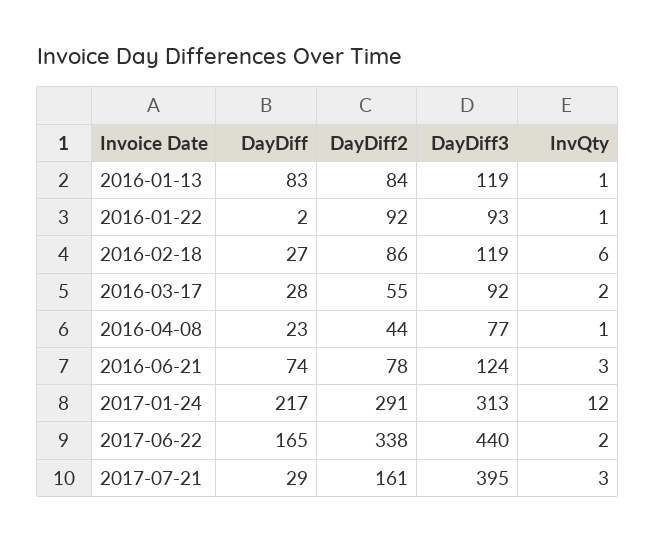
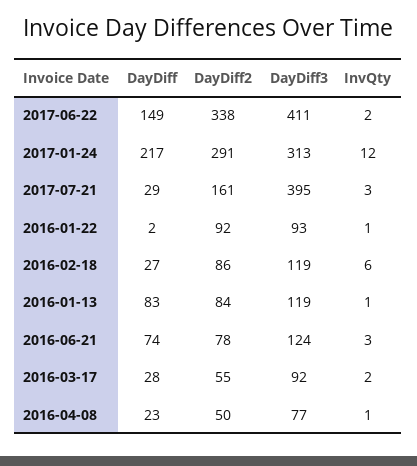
  {
    "DayDiff": {
      "2016-01-13": 83,
      "2016-01-22": 2,
      "2016-02-18": 27,
      "2016-03-17": 28,
      "2016-04-08": 23,
      "2016-06-21": 74,
      "2017-01-24": 217,
-     "2017-06-22": 165,
+     "2017-06-22": 149,
      "2017-07-21": 29
    },
    "DayDiff2": {
      "2016-01-13": 84,
      "2016-01-22": 92,
      "2016-02-18": 86,
      "2016-03-17": 55,
-     "2016-04-08": 44,
+     "2016-04-08": 50,
      "2016-06-21": 78,
      "2017-01-24": 291,
      "2017-06-22": 338,
      "2017-07-21": 161
    },
    "DayDiff3": {
      "2016-01-13": 119,
      "2016-01-22": 93,
      "2016-02-18": 119,
      "2016-03-17": 92,
      "2016-04-08": 77,
      "2016-06-21": 124,
      "2017-01-24": 313,
-     "2017-06-22": 440,
+     "2017-06-22": 411,
      "2017-07-21": 395
    },
    "InvQty": {
      "2016-01-13": 1,
      "2016-01-22": 1,
      "2016-02-18": 6,
      "2016-03-17": 2,
      "2016-04-08": 1,
      "2016-06-21": 3,
      "2017-01-24": 12,
      "2017-06-22": 2,
      "2017-07-21": 3
    }
  }

